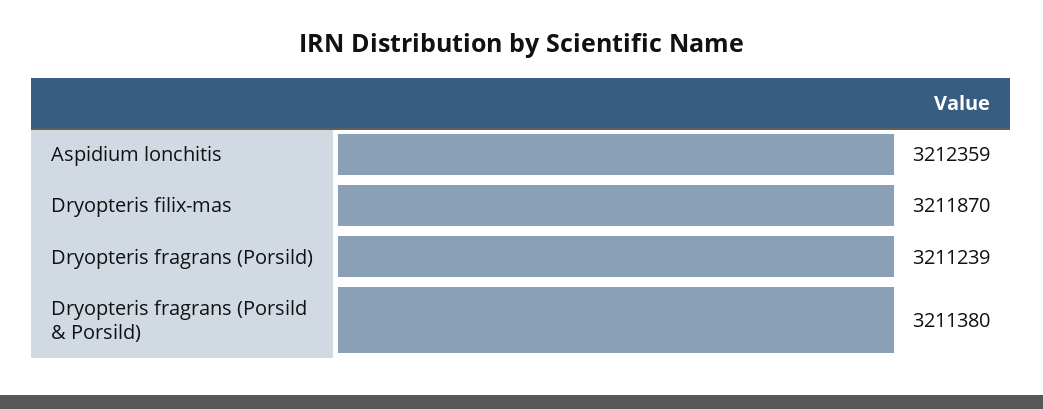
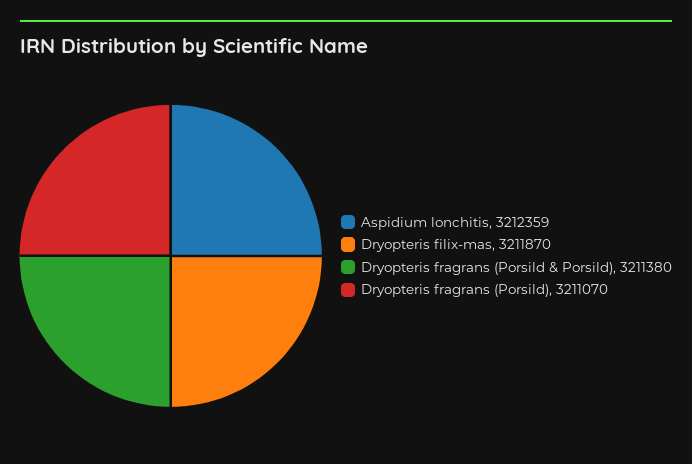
  {
    "Aspidium lonchitis": 3212359,
    "Dryopteris filix-mas": 3211870,
-   "Dryopteris fragrans (Porsild)": 3211239,
+   "Dryopteris fragrans (Porsild)": 3211070,
    "Dryopteris fragrans (Porsild & Porsild)": 3211380
  }

